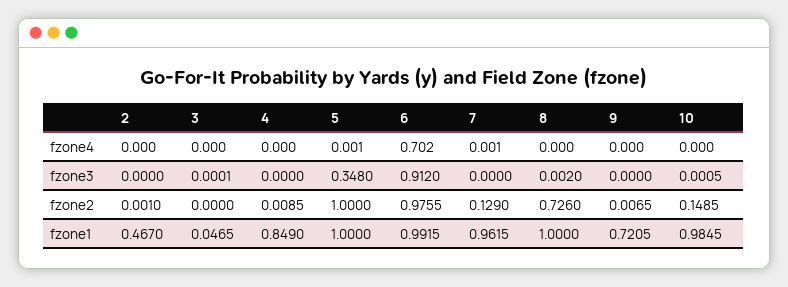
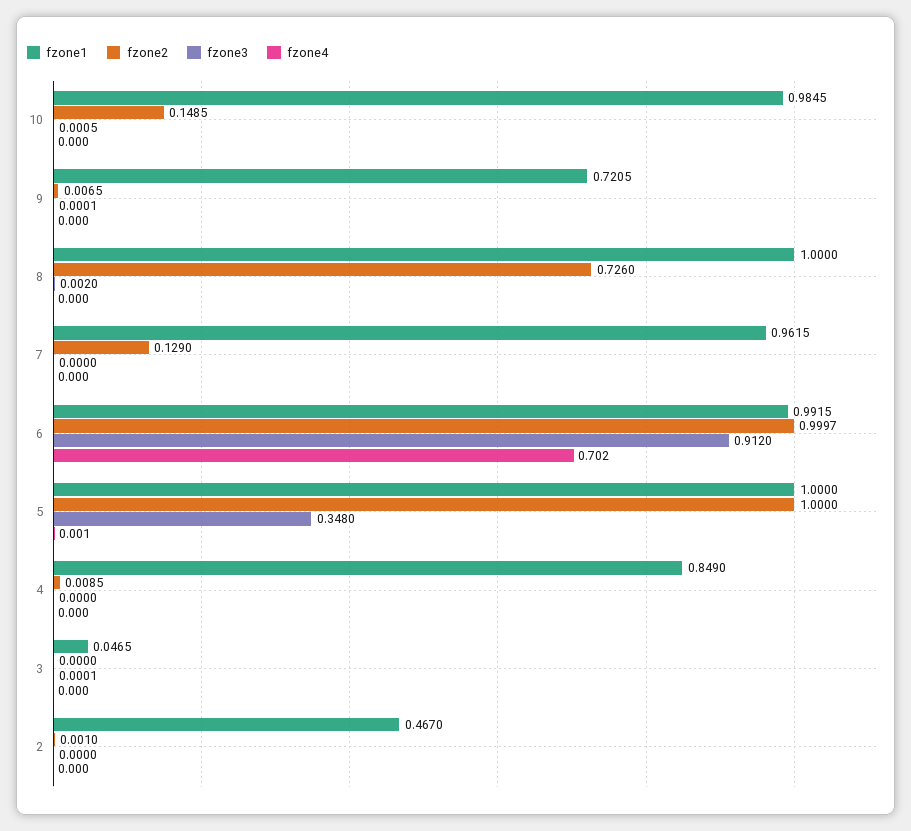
  {
    "fzone4": {
      "2": 0,
      "3": 0,
      "4": 0,
      "5": 0.001,
      "6": 0.702,
-     "7": 0.001,
+     "7": 0,
      "8": 0,
      "9": 0,
      "10": 0
    },
    "fzone3": {
      "2": 0,
      "3": 0.0001,
      "4": 0,
      "5": 0.348,
      "6": 0.912,
      "7": 0,
      "8": 0.002,
-     "9": 0,
+     "9": 0.0001,
      "10": 0.0005
    },
    "fzone2": {
      "2": 0.001,
      "3": 0,
      "4": 0.0085,
      "5": 1,
-     "6": 0.9755,
+     "6": 0.9997,
      "7": 0.129,
      "8": 0.726,
      "9": 0.0065,
      "10": 0.1485
    },
    "fzone1": {
      "2": 0.467,
      "3": 0.0465,
      "4": 0.849,
      "5": 1,
      "6": 0.9915,
      "7": 0.9615,
      "8": 1,
      "9": 0.7205,
      "10": 0.9845
    }
  }

